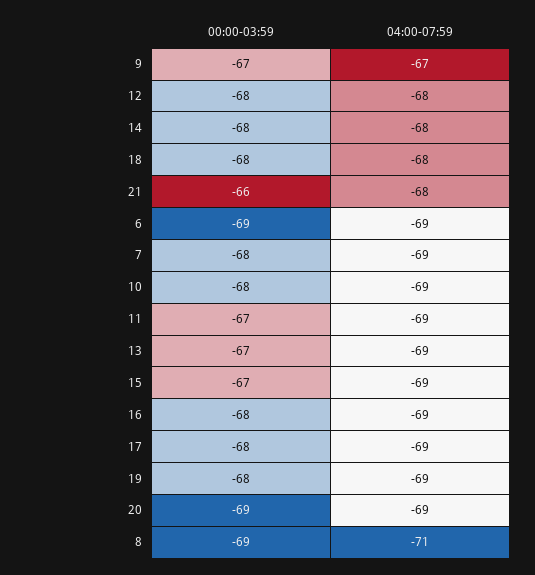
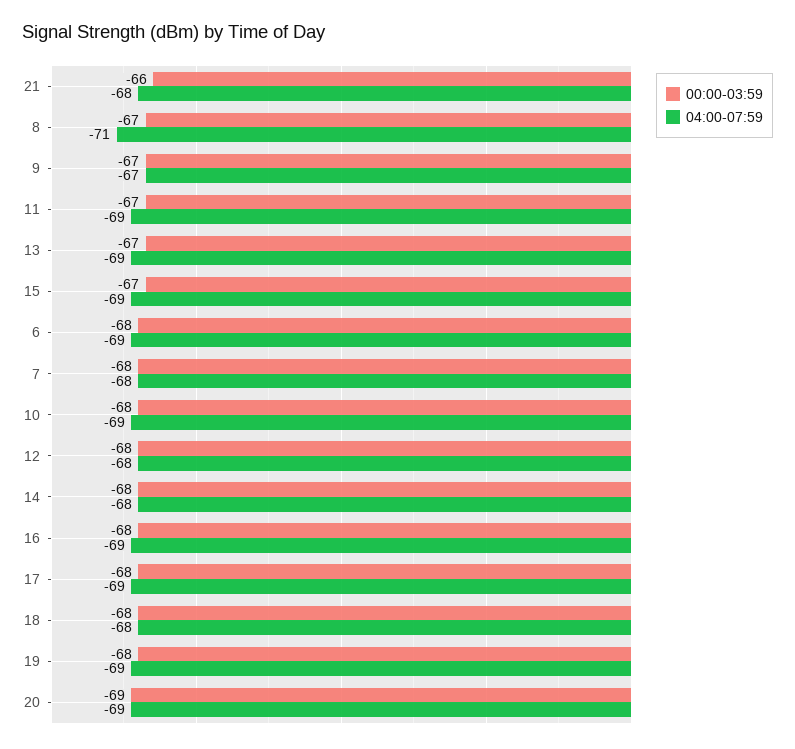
  {
    "00:00-03:59": {
      "9": -67,
      "12": -68,
      "14": -68,
      "18": -68,
      "21": -66,
-     "6": -69,
+     "6": -68,
      "7": -68,
      "10": -68,
      "11": -67,
      "13": -67,
      "15": -67,
      "16": -68,
      "17": -68,
      "19": -68,
      "20": -69,
-     "8": -69
+     "8": -67
    },
    "04:00-07:59": {
      "9": -67,
      "12": -68,
      "14": -68,
      "18": -68,
      "21": -68,
      "6": -69,
-     "7": -69,
+     "7": -68,
      "10": -69,
      "11": -69,
      "13": -69,
      "15": -69,
      "16": -69,
      "17": -69,
      "19": -69,
      "20": -69,
      "8": -71
    }
  }

